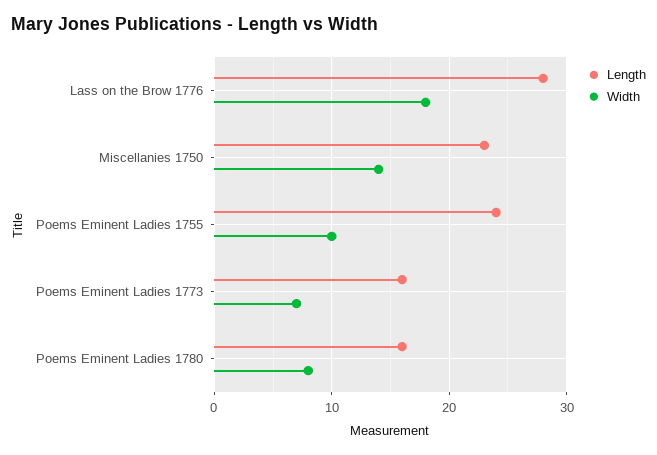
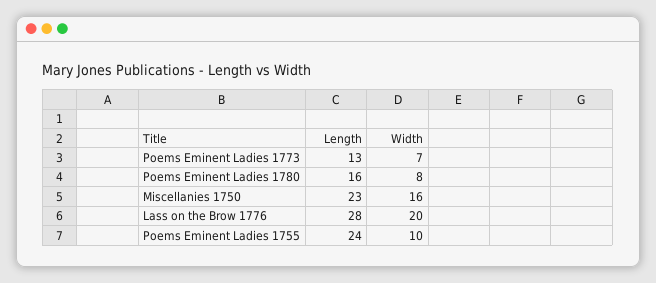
  {
    "Length": {
      "Lass on the Brow 1776": 28,
      "Miscellanies 1750": 23,
      "Poems Eminent Ladies 1755": 24,
-     "Poems Eminent Ladies 1773": 16,
+     "Poems Eminent Ladies 1773": 13,
      "Poems Eminent Ladies 1780": 16
    },
    "Width": {
-     "Lass on the Brow 1776": 18,
+     "Lass on the Brow 1776": 20,
-     "Miscellanies 1750": 14,
+     "Miscellanies 1750": 16,
      "Poems Eminent Ladies 1755": 10,
      "Poems Eminent Ladies 1773": 7,
      "Poems Eminent Ladies 1780": 8
    }
  }

